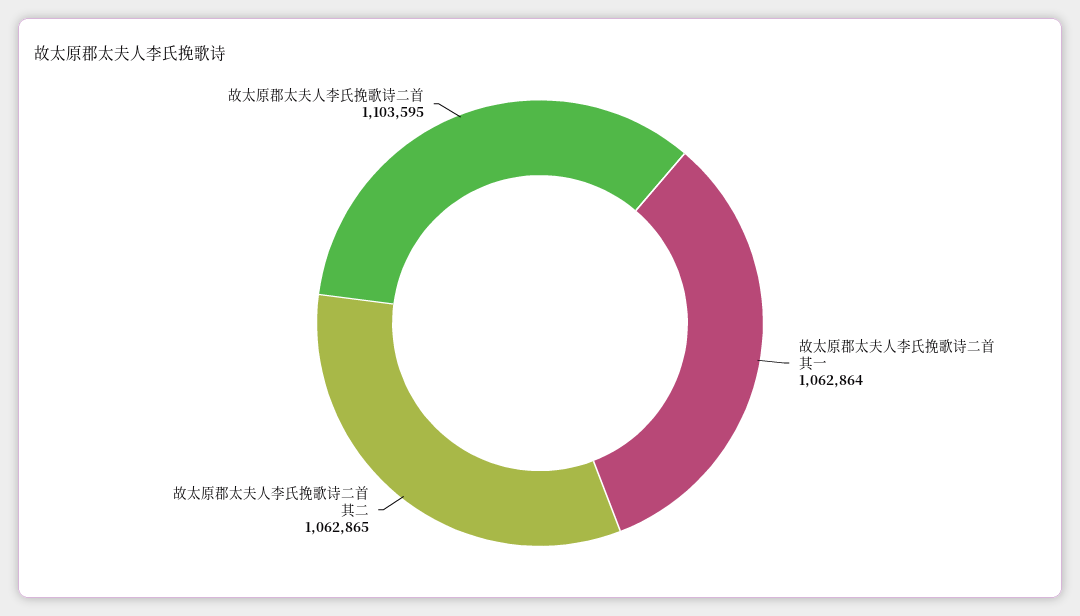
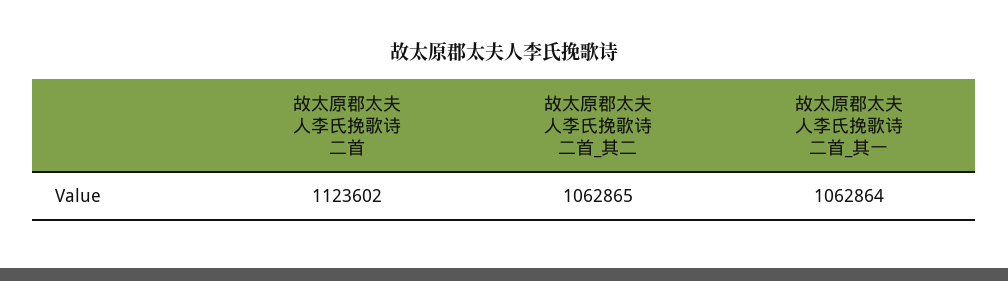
  {
    "故太原郡太夫人李氏挽歌诗二首 其一": 1062864,
    "故太原郡太夫人李氏挽歌诗二首 其二": 1062865,
-   "故太原郡太夫人李氏挽歌诗二首": 1103595
+   "故太原郡太夫人李氏挽歌诗二首": 1123602
  }

